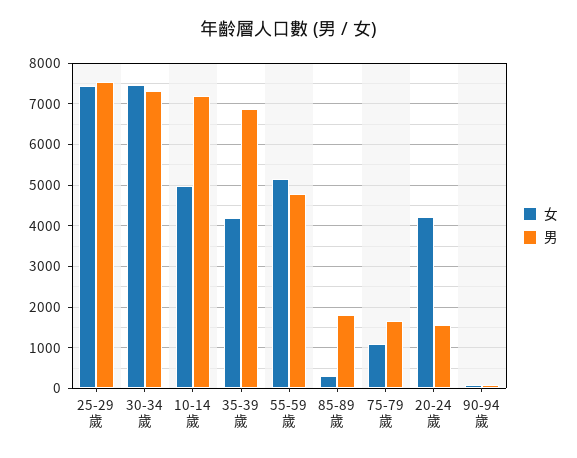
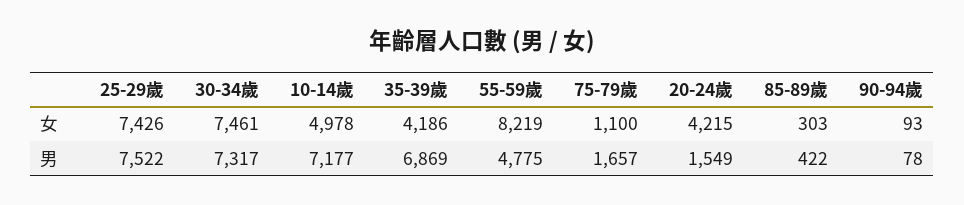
  {
    "女": {
      "25-29歲": 7426,
      "30-34歲": 7461,
      "10-14歲": 4978,
      "35-39歲": 4186,
-     "55-59歲": 5200,
+     "55-59歲": 8219,
      "85-89歲": 303,
      "75-79歲": 1100,
      "20-24歲": 4215,
      "90-94歲": 93
    },
    "男": {
      "25-29歲": 7522,
      "30-34歲": 7317,
      "10-14歲": 7177,
      "35-39歲": 6869,
      "55-59歲": 4775,
-     "85-89歲": 1800,
+     "85-89歲": 422,
      "75-79歲": 1657,
      "20-24歲": 1549,
      "90-94歲": 78
    }
  }

